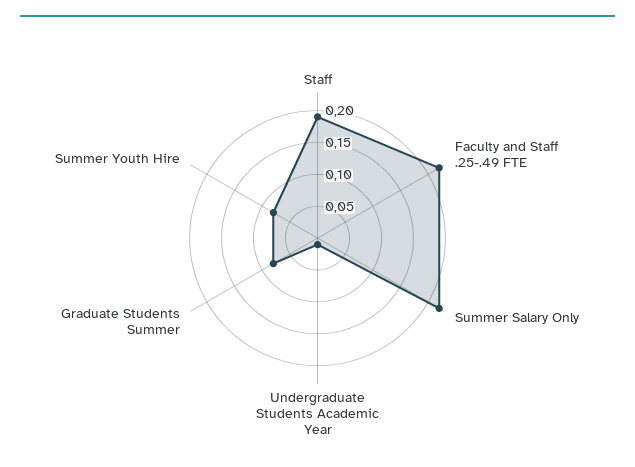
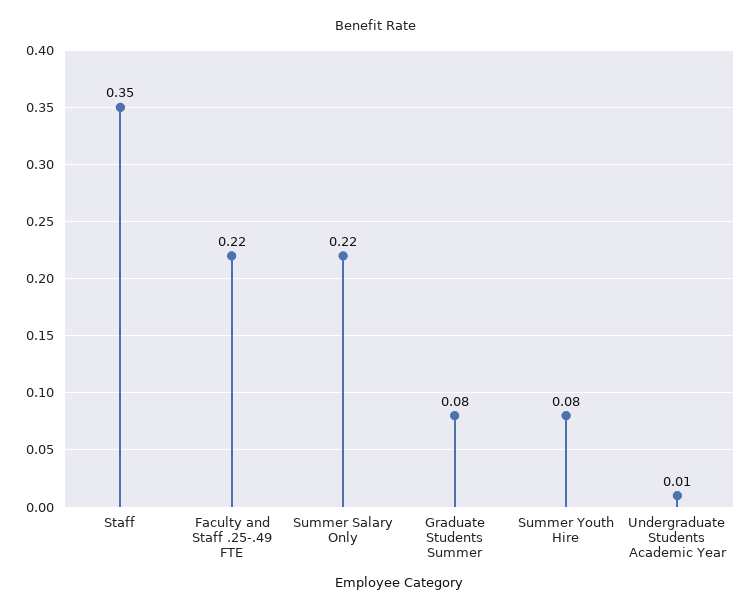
  {
-   "Staff": 0.2,
+   "Staff": 0.35,
    "Faculty and Staff .25-.49 FTE": 0.22,
    "Summer Salary Only": 0.22,
    "Undergraduate Students Academic Year": 0.01,
    "Graduate Students Summer": 0.08,
    "Summer Youth Hire": 0.08
  }

